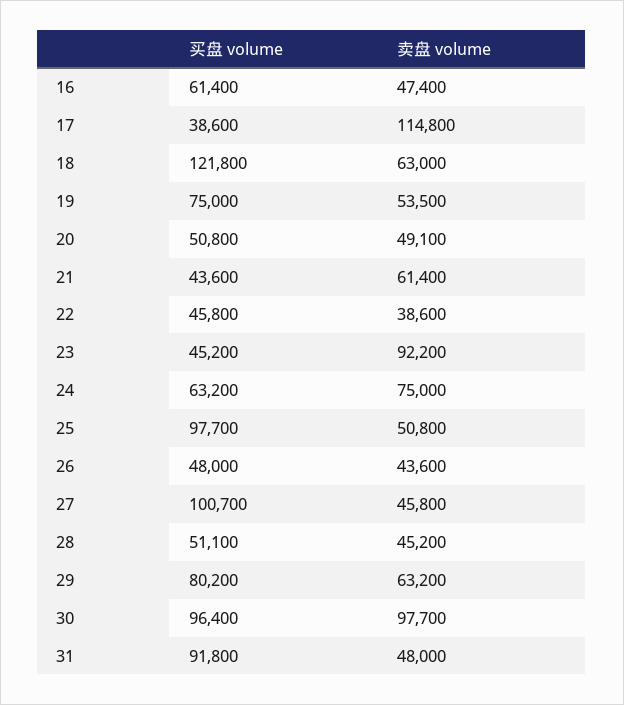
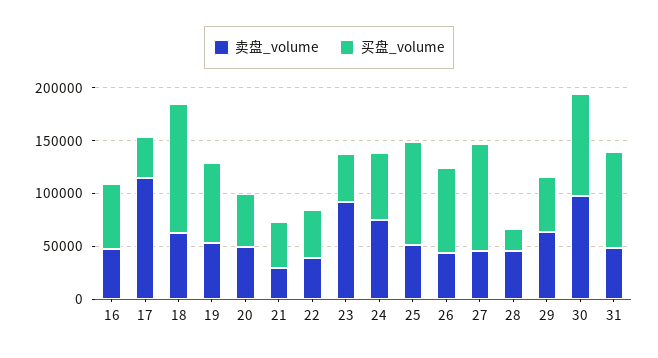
  {
    "买盘 volume": {
      "16": 61400,
      "17": 38600,
      "18": 121800,
      "19": 75000,
      "20": 50800,
      "21": 43600,
      "22": 45800,
      "23": 45200,
      "24": 63200,
      "25": 97700,
-     "26": 48000,
+     "26": 80000,
      "27": 100700,
-     "28": 51100,
+     "28": 20000,
-     "29": 80200,
+     "29": 50000,
      "30": 96400,
      "31": 91800
    },
    "卖盘 volume": {
      "16": 47400,
      "17": 114800,
      "18": 63000,
      "19": 53500,
      "20": 49100,
-     "21": 61400,
+     "21": 30000,
      "22": 38600,
      "23": 92200,
      "24": 75000,
      "25": 50800,
      "26": 43600,
      "27": 45800,
      "28": 45200,
      "29": 63200,
      "30": 97700,
      "31": 48000
    }
  }

